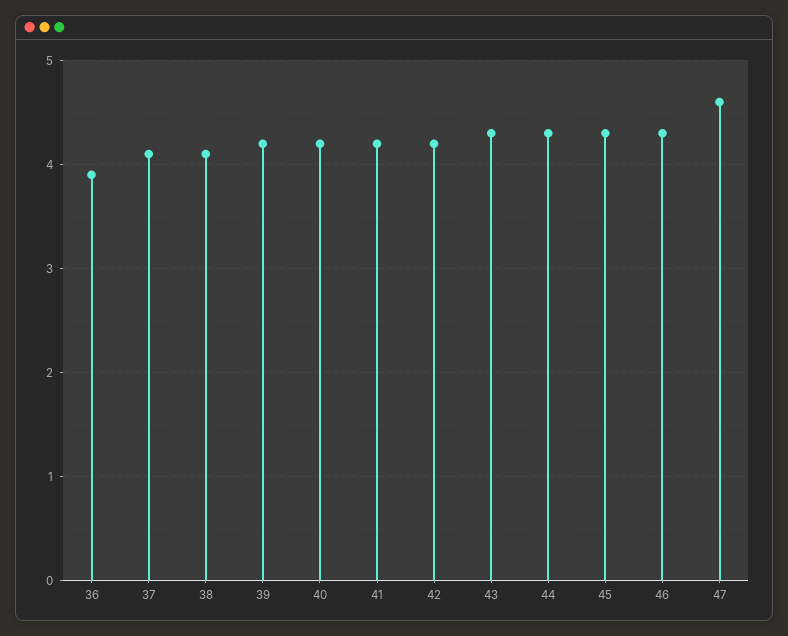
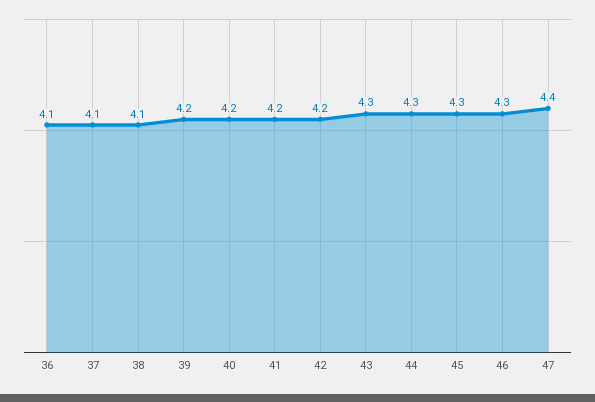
  {
-   "36": 3.9,
+   "36": 4.1,
    "37": 4.1,
    "38": 4.1,
    "39": 4.2,
    "40": 4.2,
    "41": 4.2,
    "42": 4.2,
    "43": 4.3,
    "44": 4.3,
    "45": 4.3,
    "46": 4.3,
-   "47": 4.6
+   "47": 4.4
  }

